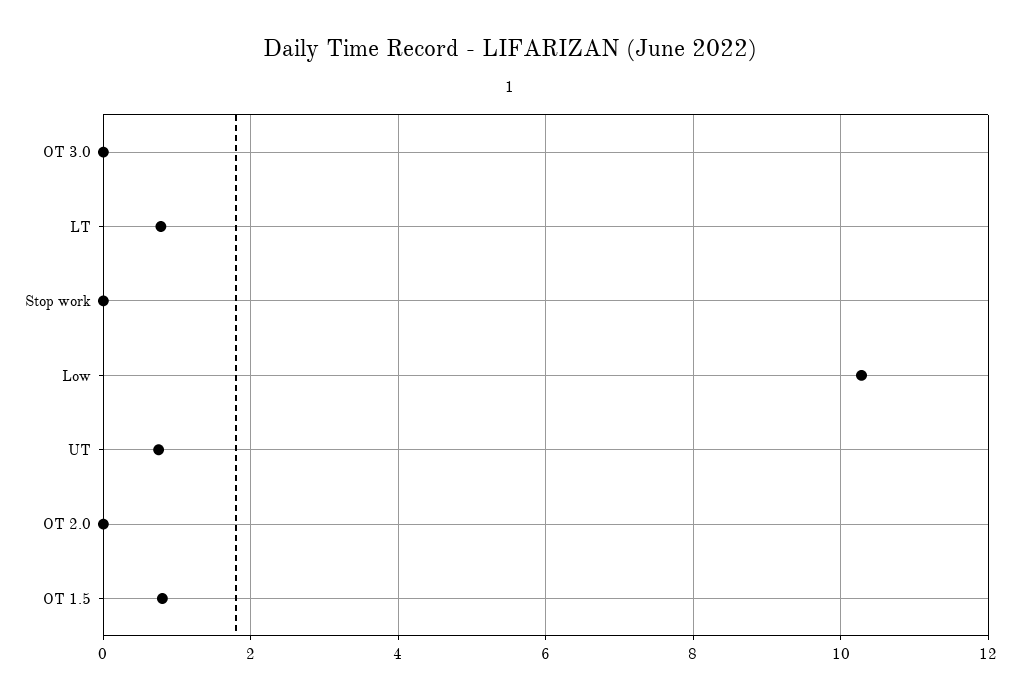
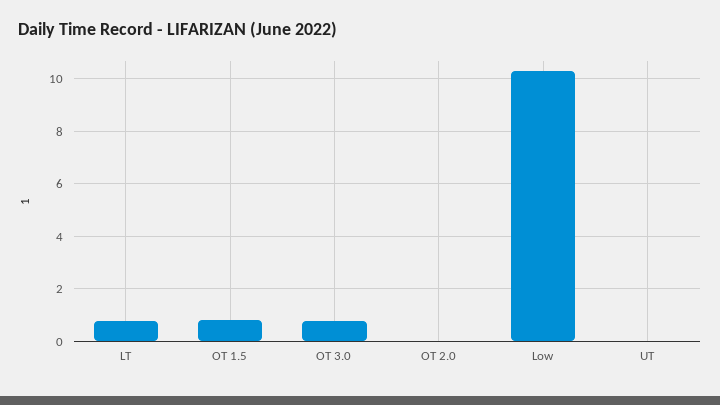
  {
-   "OT 3.0": 0,
+   "OT 3.0": 0.75,
    "LT": 0.8,
-   "Stop work": 0,
    "Low": 10.2,
-   "UT": 0.8,
+   "UT": 0,
    "OT 2.0": 0,
    "OT 1.5": 0.8
  }

